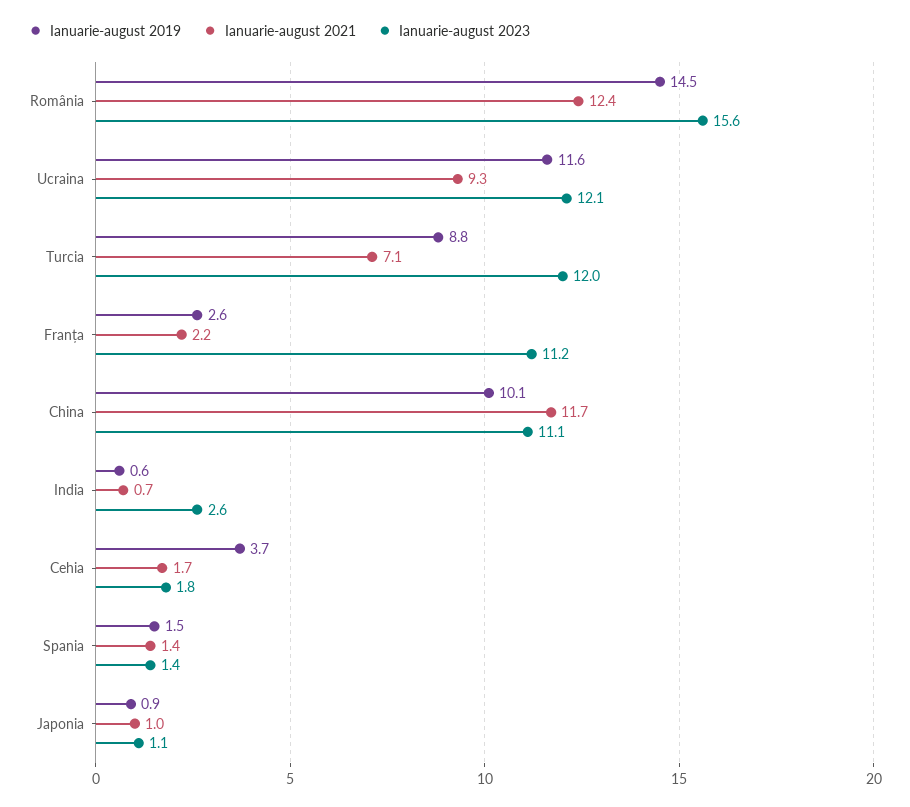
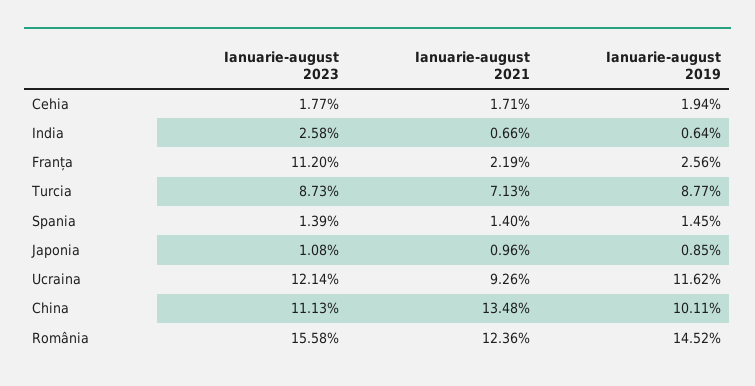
  {
    "Ianuarie-august 2019": {
      "România": 14.52,
      "Ucraina": 11.62,
      "Turcia": 8.77,
      "Franța": 2.56,
      "China": 10.11,
      "India": 0.64,
-     "Cehia": 3.7,
+     "Cehia": 1.94,
      "Spania": 1.45,
      "Japonia": 0.85
    },
    "Ianuarie-august 2021": {
      "România": 12.36,
      "Ucraina": 9.26,
      "Turcia": 7.13,
      "Franța": 2.19,
-     "China": 11.7,
+     "China": 13.48,
      "India": 0.66,
      "Cehia": 1.71,
      "Spania": 1.4,
      "Japonia": 0.96
    },
    "Ianuarie-august 2023": {
      "România": 15.58,
      "Ucraina": 12.14,
-     "Turcia": 12,
+     "Turcia": 8.73,
      "Franța": 11.2,
      "China": 11.13,
      "India": 2.58,
      "Cehia": 1.77,
      "Spania": 1.39,
      "Japonia": 1.08
    }
  }

